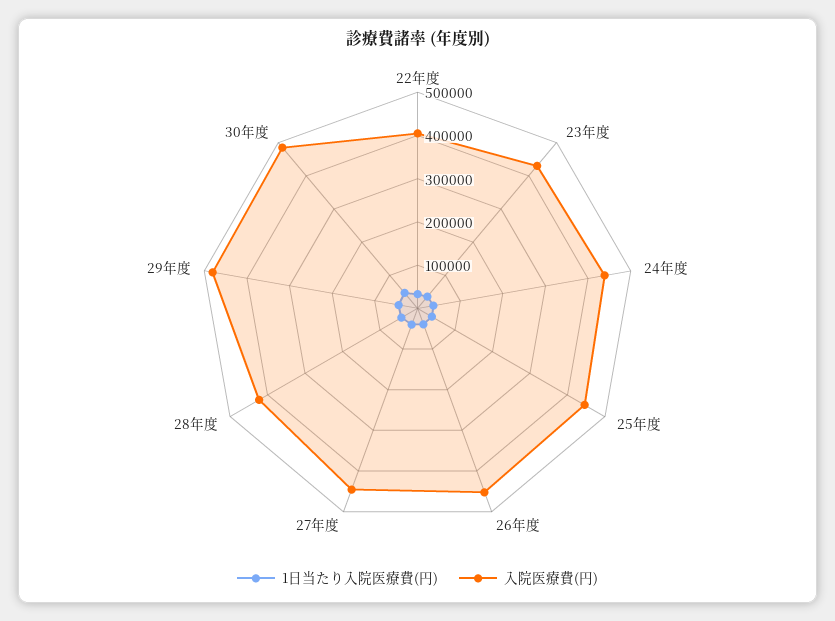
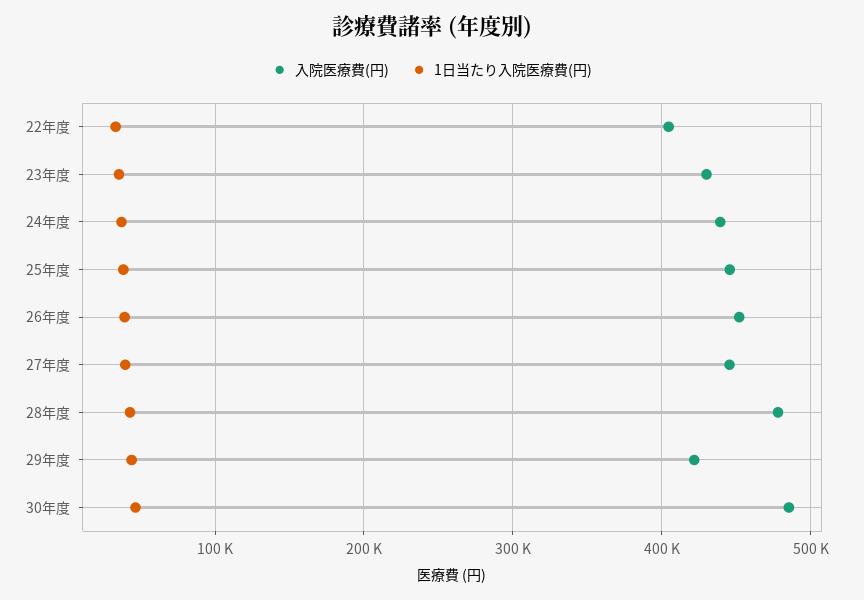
  {
    "1日当たり入院医療費(円)": {
      "22年度": 30000,
      "23年度": 40000,
      "24年度": 40000,
      "25年度": 40000,
      "26年度": 40000,
      "27年度": 40000,
      "28年度": 40000,
      "29年度": 40000,
      "30年度": 50000
    },
    "入院医療費(円)": {
      "22年度": 400000,
      "23年度": 430000,
      "24年度": 440000,
      "25年度": 450000,
      "26年度": 450000,
      "27年度": 450000,
-     "28年度": 420000,
+     "28年度": 480000,
-     "29年度": 480000,
+     "29年度": 420000,
      "30年度": 490000
    }
  }

